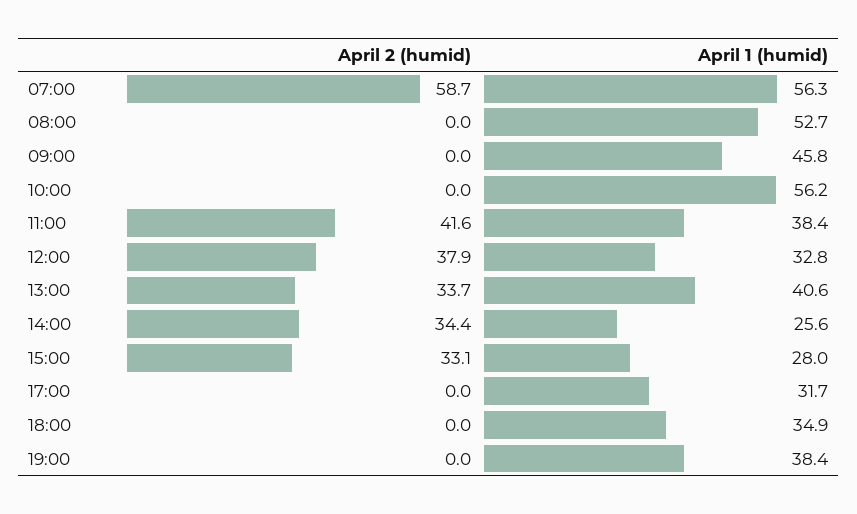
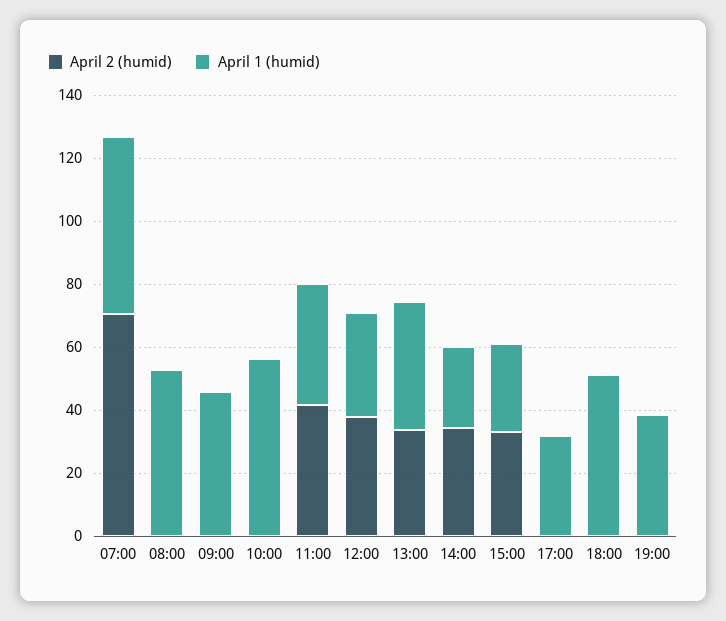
  {
    "April 2 (humid)": {
-     "07:00": 58.7,
+     "07:00": 70,
      "08:00": 0,
      "09:00": 0,
      "10:00": 0,
      "11:00": 41.6,
      "12:00": 37.9,
      "13:00": 33.7,
      "14:00": 34.4,
      "15:00": 33.1,
      "17:00": 0,
      "18:00": 0,
      "19:00": 0
    },
    "April 1 (humid)": {
      "07:00": 56.3,
      "08:00": 52.7,
      "09:00": 45.8,
      "10:00": 56.2,
      "11:00": 38.4,
      "12:00": 32.8,
      "13:00": 40.6,
      "14:00": 25.6,
      "15:00": 28,
      "17:00": 31.7,
-     "18:00": 34.9,
+     "18:00": 50,
      "19:00": 38.4
    }
  }

